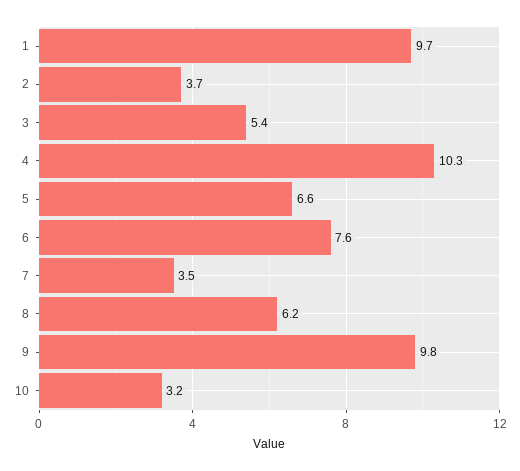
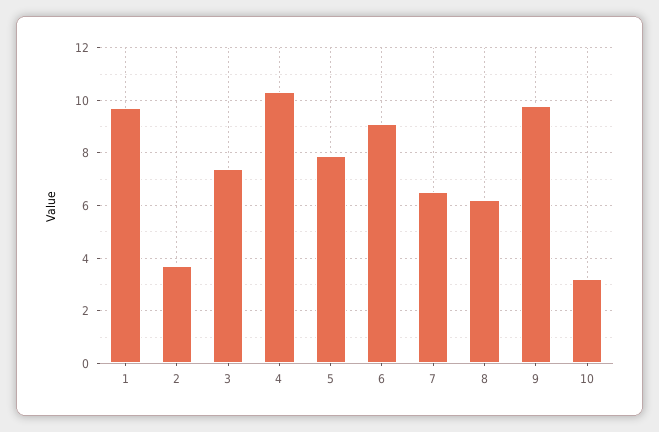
  {
    "1": 9.7,
    "2": 3.7,
-   "3": 5.4,
+   "3": 7.5,
    "4": 10.3,
-   "5": 6.6,
+   "5": 8,
-   "6": 7.6,
+   "6": 9,
-   "7": 3.5,
+   "7": 6.5,
    "8": 6.2,
    "9": 9.8,
    "10": 3.2
  }

